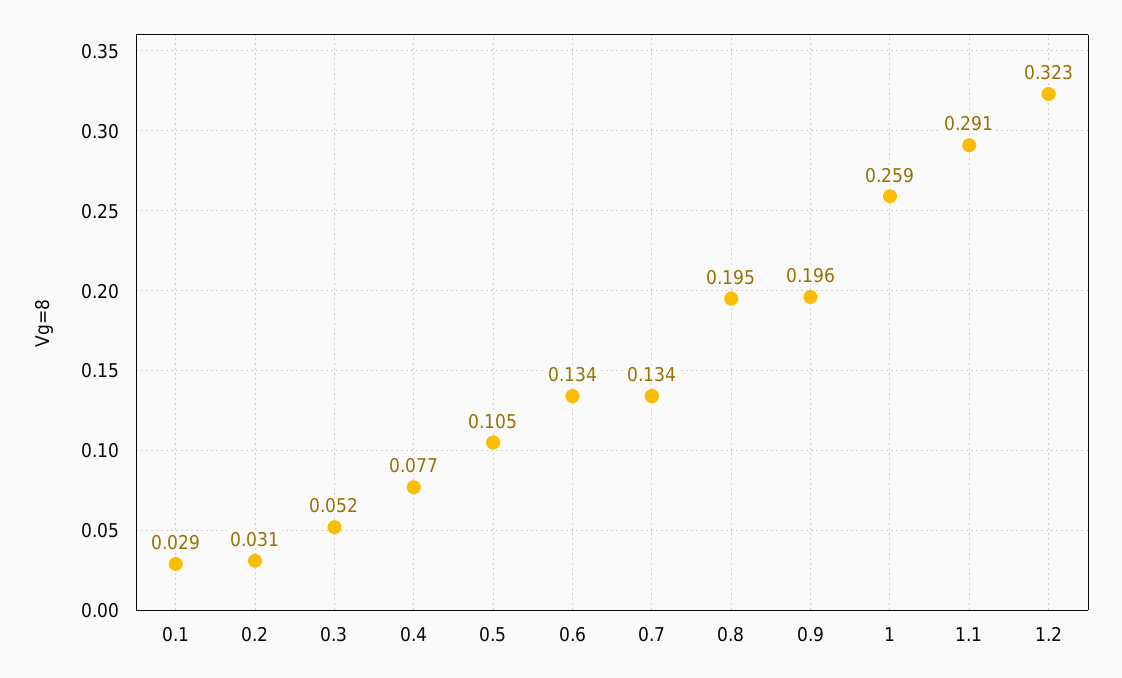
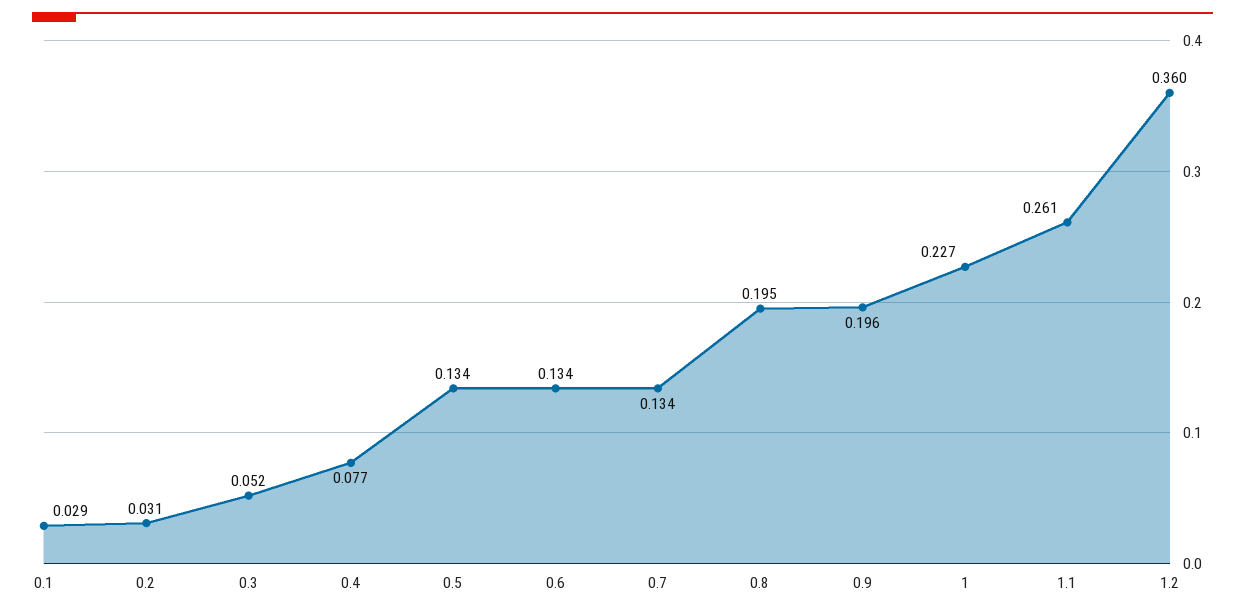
  {
    "0.1": 0.029,
    "0.2": 0.031,
    "0.3": 0.052,
    "0.4": 0.077,
-   "0.5": 0.105,
+   "0.5": 0.134,
    "0.6": 0.134,
    "0.7": 0.134,
    "0.8": 0.195,
    "0.9": 0.196,
-   "1": 0.259,
+   "1": 0.227,
-   "1.1": 0.291,
+   "1.1": 0.261,
-   "1.2": 0.323
+   "1.2": 0.36
  }

